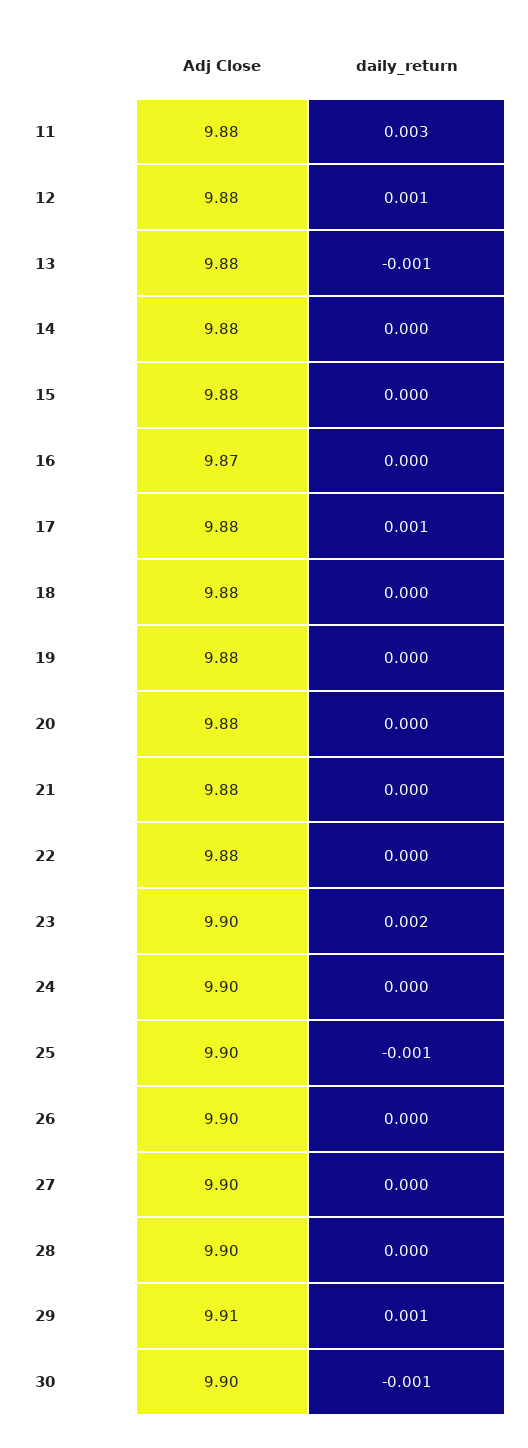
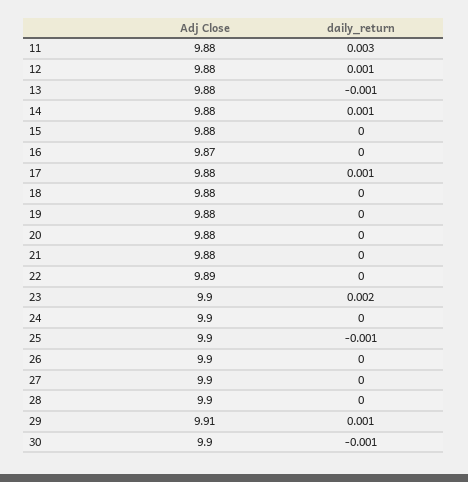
  {
    "Adj Close": {
      "11": 9.88,
      "12": 9.88,
      "13": 9.88,
      "14": 9.88,
      "15": 9.88,
      "16": 9.87,
      "17": 9.88,
      "18": 9.88,
      "19": 9.88,
      "20": 9.88,
      "21": 9.88,
-     "22": 9.88,
+     "22": 9.89,
      "23": 9.9,
      "24": 9.9,
      "25": 9.9,
      "26": 9.9,
      "27": 9.9,
      "28": 9.9,
      "29": 9.91,
      "30": 9.9
    },
    "daily_return": {
      "11": 0.003,
      "12": 0.001,
      "13": -0.001,
-     "14": 0,
+     "14": 0.001,
      "15": 0,
      "16": 0,
      "17": 0.001,
      "18": 0,
      "19": 0,
      "20": 0,
      "21": 0,
      "22": 0,
      "23": 0.002,
      "24": 0,
      "25": -0.001,
      "26": 0,
      "27": 0,
      "28": 0,
      "29": 0.001,
      "30": -0.001
    }
  }

